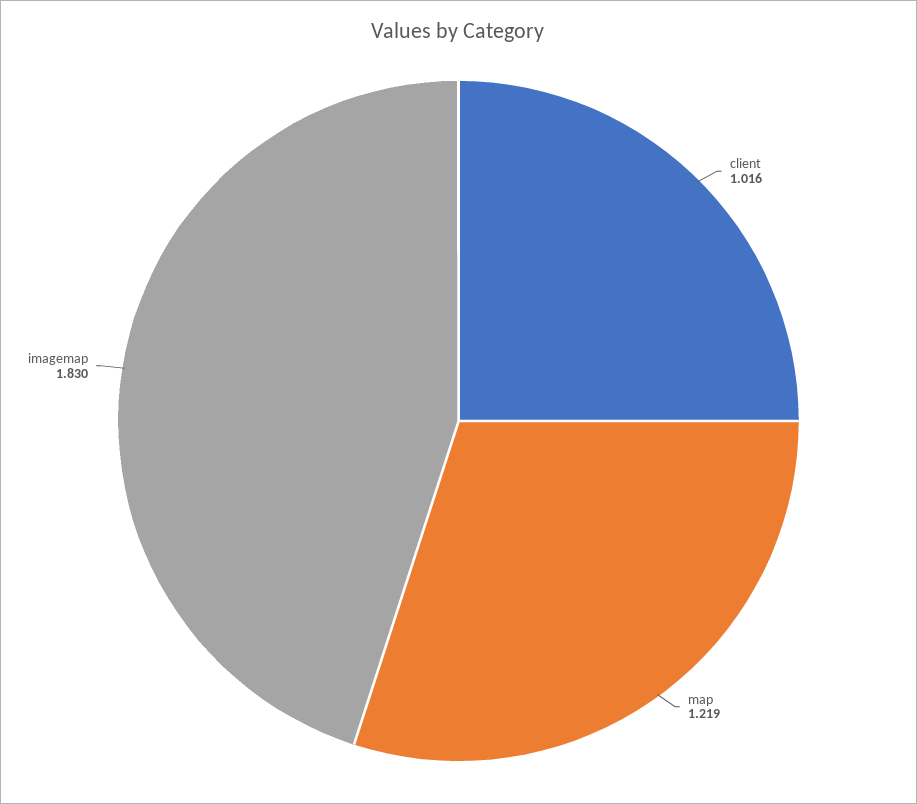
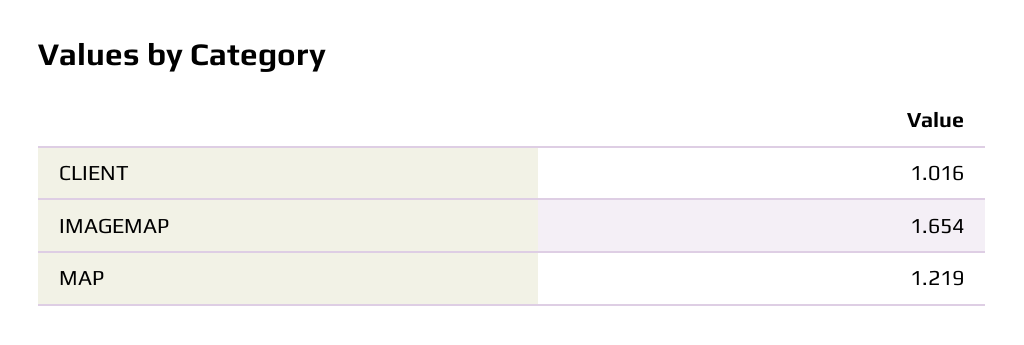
  {
    "client": 1.016,
    "map": 1.219,
-   "imagemap": 1.83
+   "imagemap": 1.654
  }

